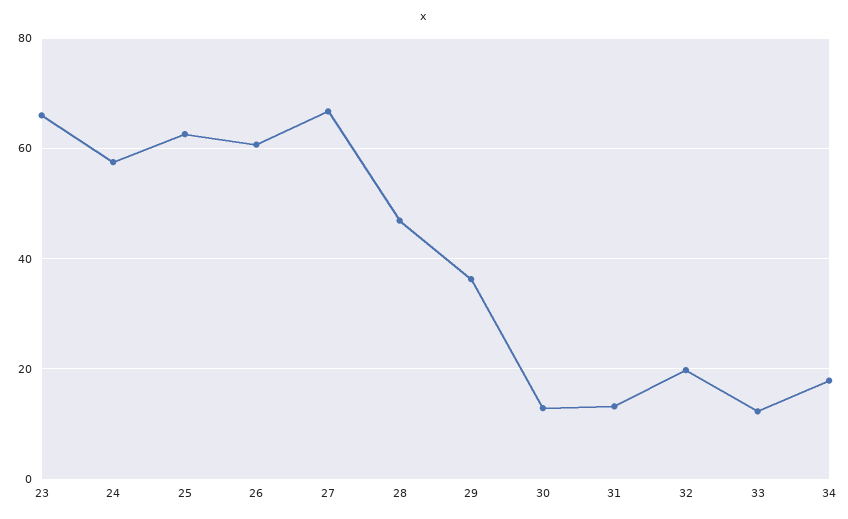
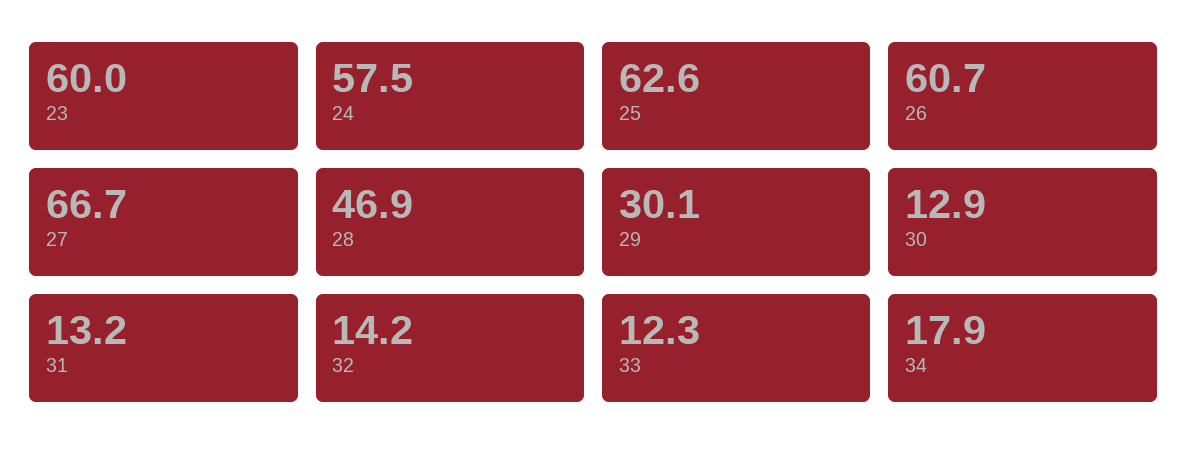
  {
-   "23": 66,
+   "23": 60,
    "24": 57.5,
    "25": 62.6,
    "26": 60.7,
    "27": 66.7,
    "28": 46.9,
-   "29": 36,
+   "29": 30.1,
    "30": 12.9,
    "31": 13.2,
-   "32": 20,
+   "32": 14.2,
    "33": 12.3,
    "34": 17.9
  }

